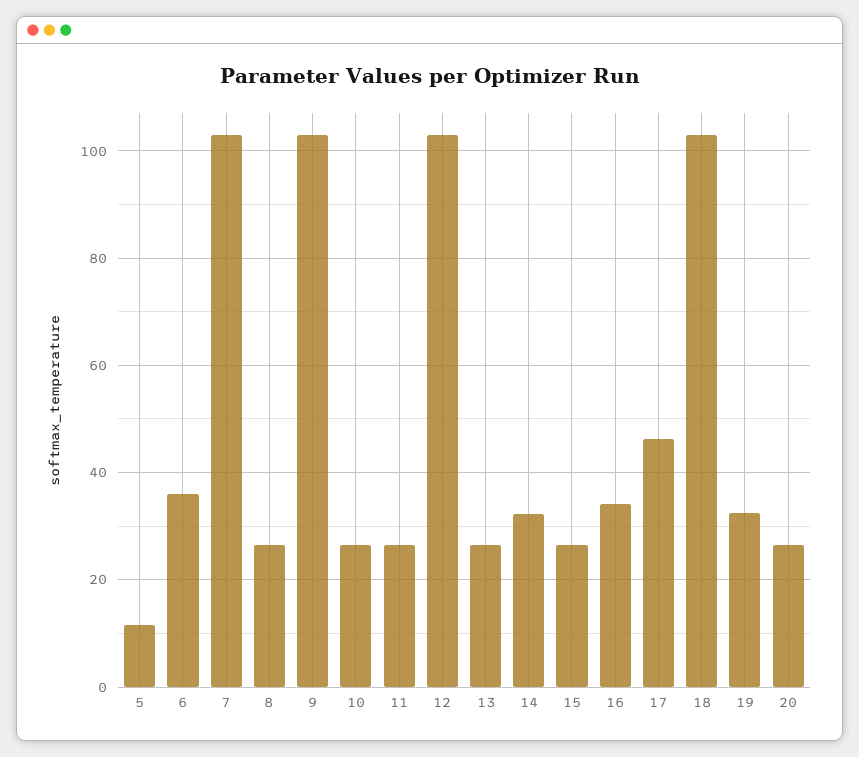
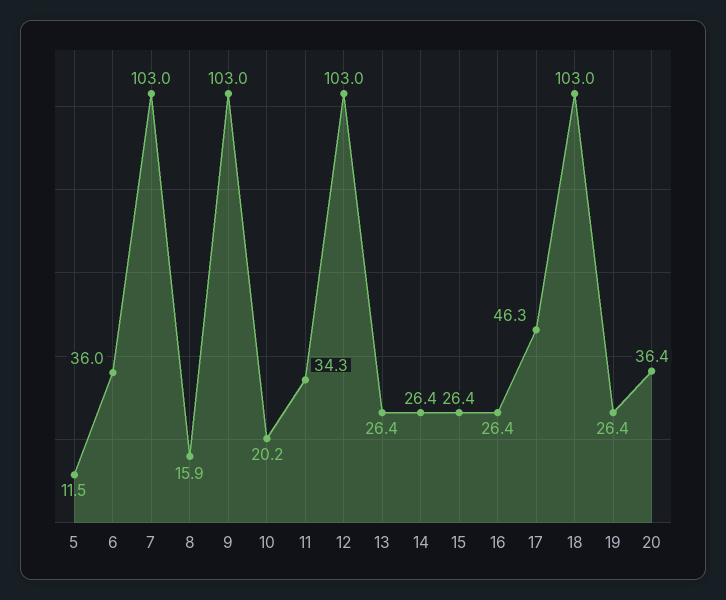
  {
    "5": 11.5,
    "6": 36,
    "7": 103,
-   "8": 26,
+   "8": 15.9,
    "9": 103,
-   "10": 26,
+   "10": 20.2,
-   "11": 26,
+   "11": 34.3,
    "12": 103,
    "13": 26.4,
-   "14": 32,
+   "14": 26.4,
    "15": 26.4,
-   "16": 34,
+   "16": 26.4,
    "17": 46.3,
    "18": 103,
-   "19": 32,
+   "19": 26.4,
-   "20": 26
+   "20": 36.4
  }

